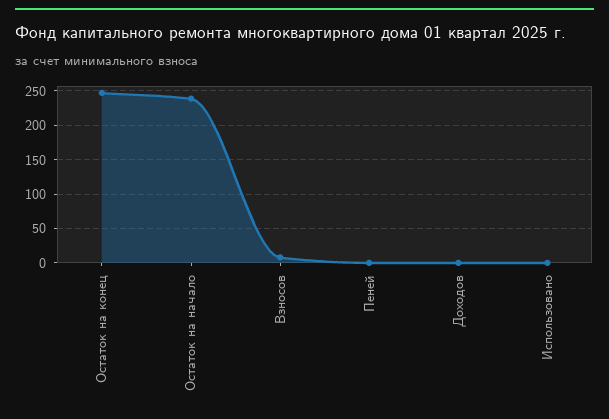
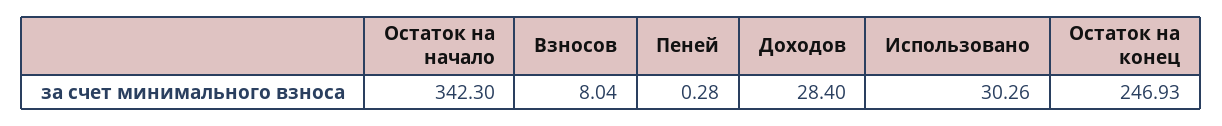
  {
    "Остаток на конец": 246.93,
-   "Остаток на начало": 240,
+   "Остаток на начало": 342.3,
    "Взносов": 8.04,
    "Пеней": 0.28,
-   "Доходов": 0,
+   "Доходов": 28.4,
-   "Использовано": 0
+   "Использовано": 30.26
  }

